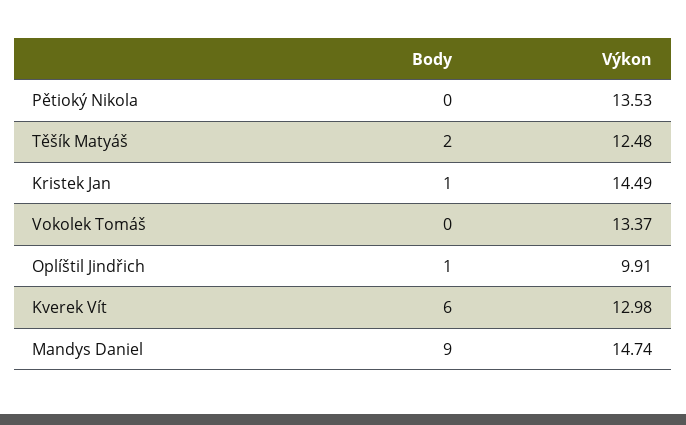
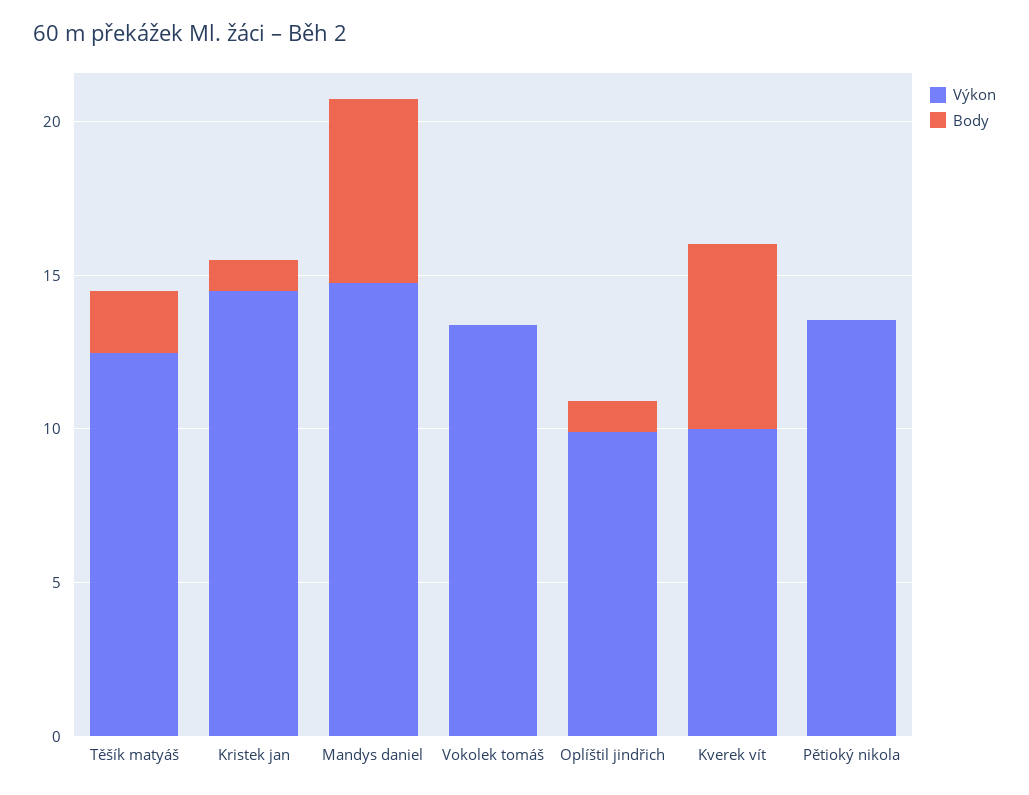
  {
    "Body": {
      "Pětioký Nikola": 0,
      "Těšík Matyáš": 2,
      "Kristek Jan": 1,
      "Vokolek Tomáš": 0,
      "Oplíštil Jindřich": 1,
      "Kverek Vít": 6,
-     "Mandys Daniel": 9
+     "Mandys Daniel": 6
    },
    "Výkon": {
      "Pětioký Nikola": 13.53,
      "Těšík Matyáš": 12.48,
      "Kristek Jan": 14.49,
      "Vokolek Tomáš": 13.37,
      "Oplíštil Jindřich": 9.91,
-     "Kverek Vít": 12.98,
+     "Kverek Vít": 10,
      "Mandys Daniel": 14.74
    }
  }

